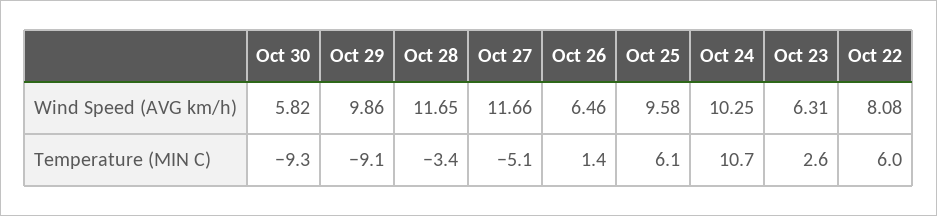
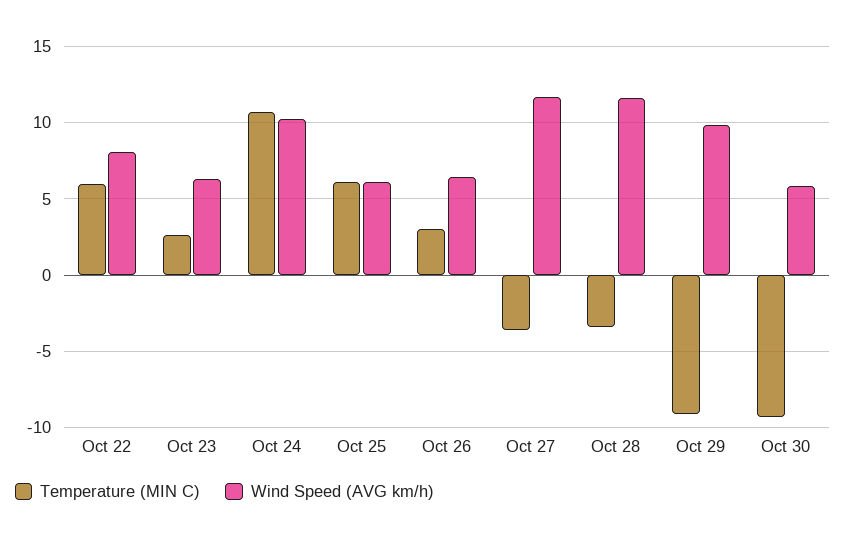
  {
    "Wind Speed (AVG km/h)": {
      "Oct 30": 5.82,
      "Oct 29": 9.86,
      "Oct 28": 11.65,
      "Oct 27": 11.66,
      "Oct 26": 6.46,
-     "Oct 25": 9.58,
+     "Oct 25": 6,
      "Oct 24": 10.25,
      "Oct 23": 6.31,
      "Oct 22": 8.08
    },
    "Temperature (MIN C)": {
      "Oct 30": -9.3,
      "Oct 29": -9.1,
      "Oct 28": -3.4,
-     "Oct 27": -5.1,
+     "Oct 27": -3.5,
-     "Oct 26": 1.4,
+     "Oct 26": 3,
      "Oct 25": 6.1,
      "Oct 24": 10.7,
      "Oct 23": 2.6,
      "Oct 22": 6
    }
  }

